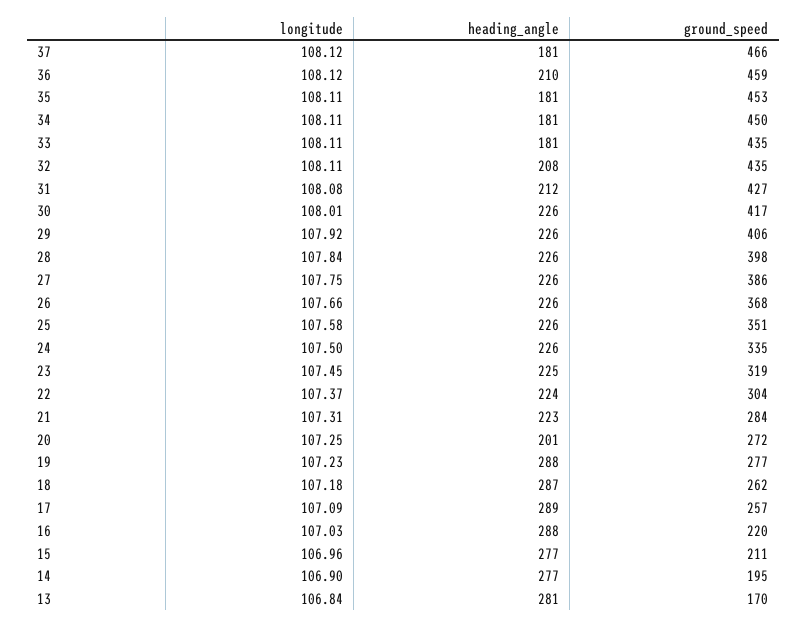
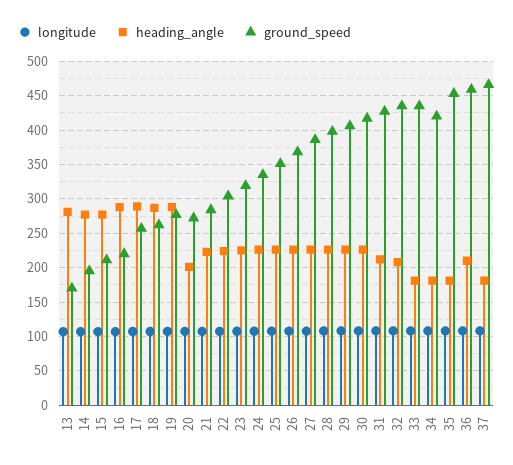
  {
    "longitude": {
      "37": 108.12,
      "36": 108.12,
      "35": 108.11,
      "34": 108.11,
      "33": 108.11,
      "32": 108.11,
      "31": 108.08,
      "30": 108.01,
      "29": 107.92,
      "28": 107.84,
      "27": 107.75,
      "26": 107.66,
      "25": 107.58,
      "24": 107.5,
      "23": 107.45,
      "22": 107.37,
      "21": 107.31,
      "20": 107.25,
      "19": 107.23,
      "18": 107.18,
      "17": 107.09,
      "16": 107.03,
      "15": 106.96,
      "14": 106.9,
      "13": 106.84
    },
    "heading_angle": {
      "37": 181,
      "36": 210,
      "35": 181,
      "34": 181,
      "33": 181,
      "32": 208,
      "31": 212,
      "30": 226,
      "29": 226,
      "28": 226,
      "27": 226,
      "26": 226,
      "25": 226,
      "24": 226,
      "23": 225,
      "22": 224,
      "21": 223,
      "20": 201,
      "19": 288,
      "18": 287,
      "17": 289,
      "16": 288,
      "15": 277,
      "14": 277,
      "13": 281
    },
    "ground_speed": {
      "37": 466,
      "36": 459,
      "35": 453,
-     "34": 450,
+     "34": 420,
      "33": 435,
      "32": 435,
      "31": 427,
      "30": 417,
      "29": 406,
      "28": 398,
      "27": 386,
      "26": 368,
      "25": 351,
      "24": 335,
      "23": 319,
      "22": 304,
      "21": 284,
      "20": 272,
      "19": 277,
      "18": 262,
      "17": 257,
      "16": 220,
      "15": 211,
      "14": 195,
      "13": 170
    }
  }

